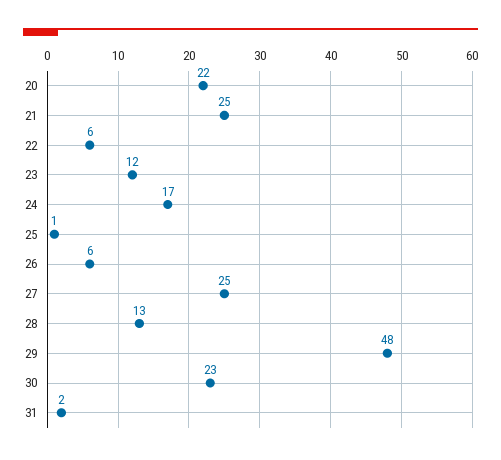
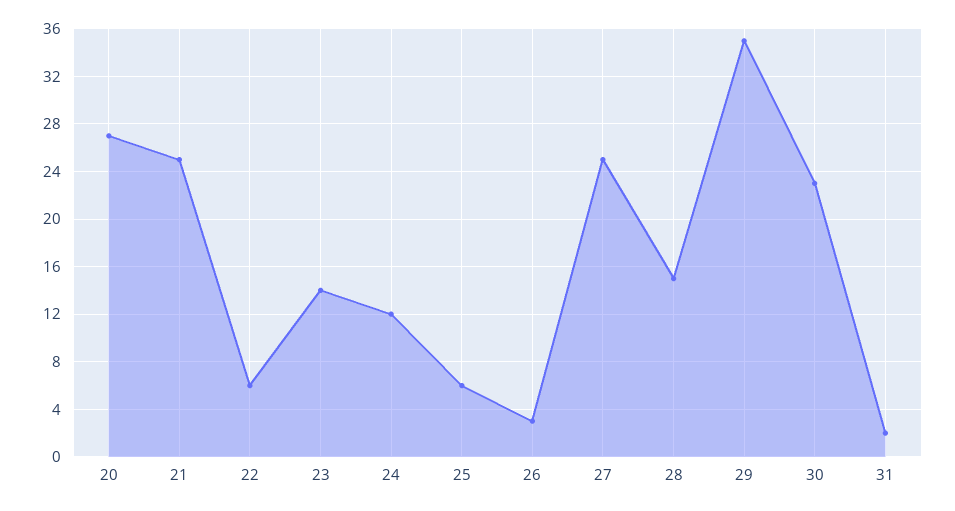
  {
-   "20": 22,
+   "20": 27,
    "21": 25,
    "22": 6,
-   "23": 12,
+   "23": 14,
-   "24": 17,
+   "24": 12,
-   "25": 1,
+   "25": 6,
-   "26": 6,
+   "26": 3,
    "27": 25,
-   "28": 13,
+   "28": 15,
-   "29": 48,
+   "29": 35,
    "30": 23,
    "31": 2
  }

